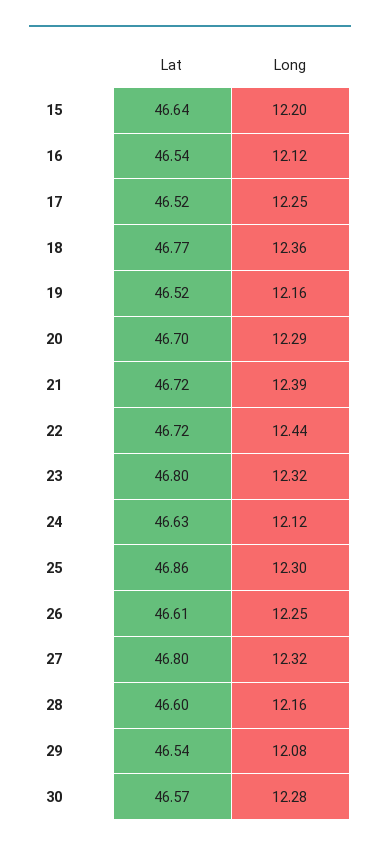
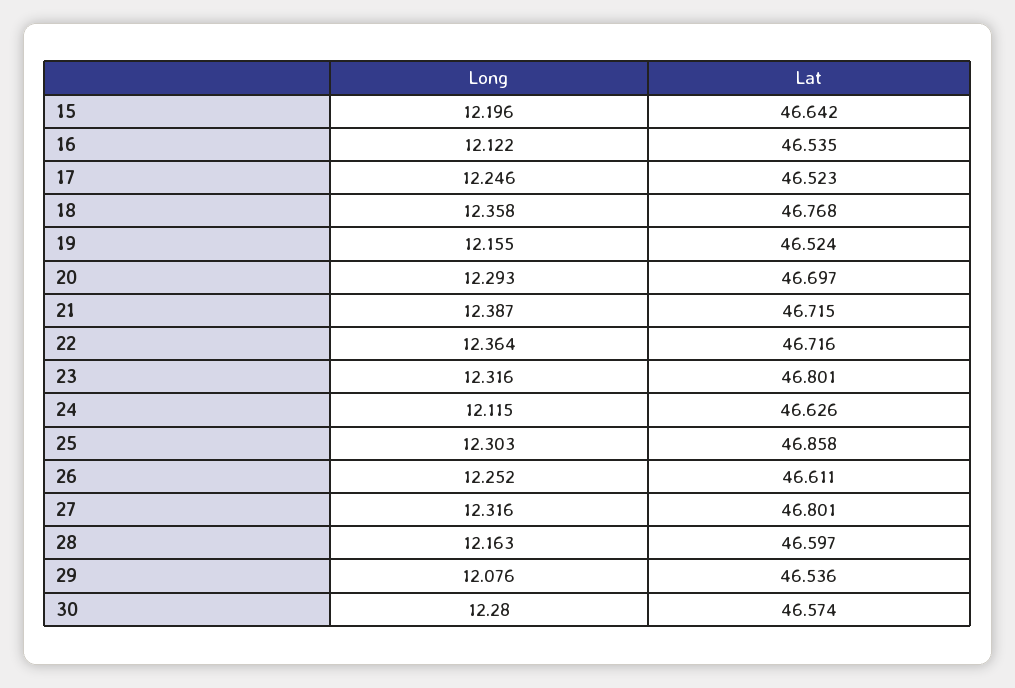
  {
    "Lat": {
      "15": 46.642,
      "16": 46.535,
      "17": 46.523,
      "18": 46.768,
      "19": 46.524,
      "20": 46.697,
      "21": 46.715,
      "22": 46.716,
      "23": 46.801,
      "24": 46.626,
      "25": 46.858,
      "26": 46.611,
      "27": 46.801,
      "28": 46.597,
      "29": 46.536,
      "30": 46.574
    },
    "Long": {
      "15": 12.196,
      "16": 12.122,
      "17": 12.246,
      "18": 12.358,
      "19": 12.155,
      "20": 12.293,
      "21": 12.387,
-     "22": 12.44,
+     "22": 12.364,
      "23": 12.316,
      "24": 12.115,
      "25": 12.303,
      "26": 12.252,
      "27": 12.316,
      "28": 12.163,
      "29": 12.076,
      "30": 12.28
    }
  }

